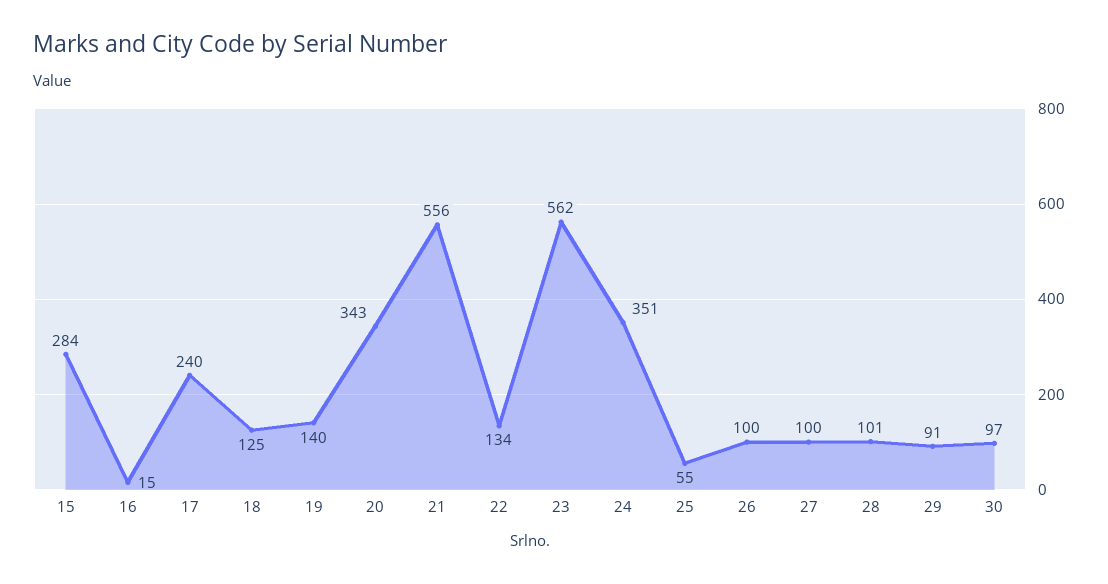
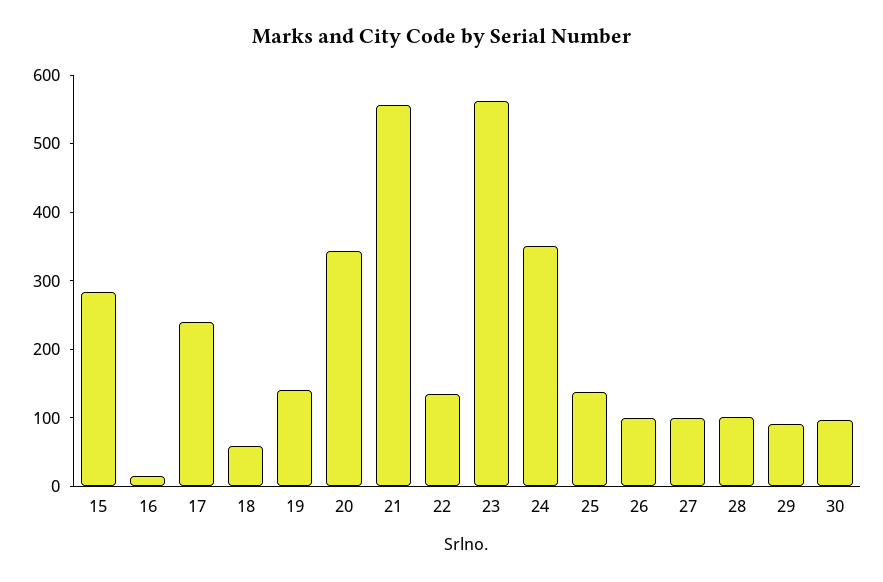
  {
    "15": 284,
    "16": 15,
    "17": 240,
-   "18": 125,
+   "18": 60,
    "19": 140,
    "20": 343,
    "21": 556,
    "22": 134,
    "23": 562,
    "24": 351,
-   "25": 55,
+   "25": 140,
    "26": 100,
    "27": 100,
    "28": 101,
    "29": 91,
    "30": 97
  }

